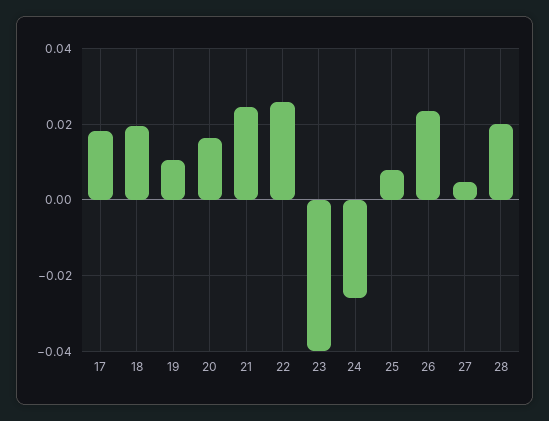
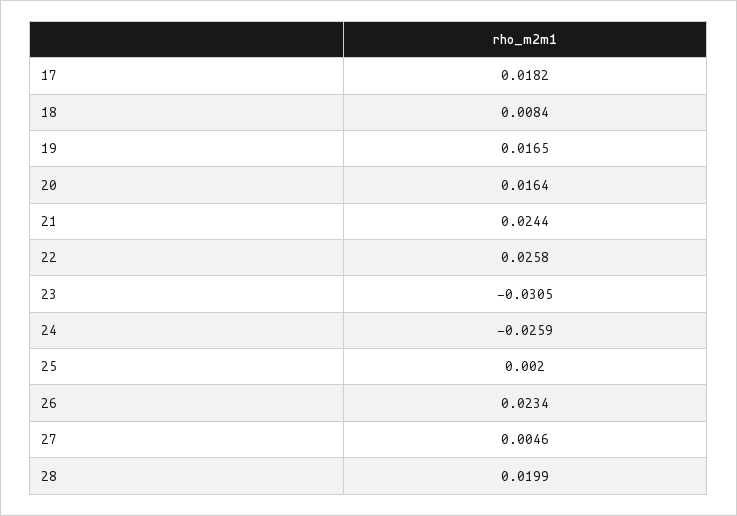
  {
    "17": 0.0182,
-   "18": 0.02,
+   "18": 0.0084,
-   "19": 0.01,
+   "19": 0.0165,
    "20": 0.0164,
    "21": 0.0244,
    "22": 0.0258,
-   "23": -0.04,
+   "23": -0.0305,
    "24": -0.0259,
-   "25": 0.008,
+   "25": 0.002,
    "26": 0.0234,
    "27": 0.0046,
    "28": 0.0199
  }

